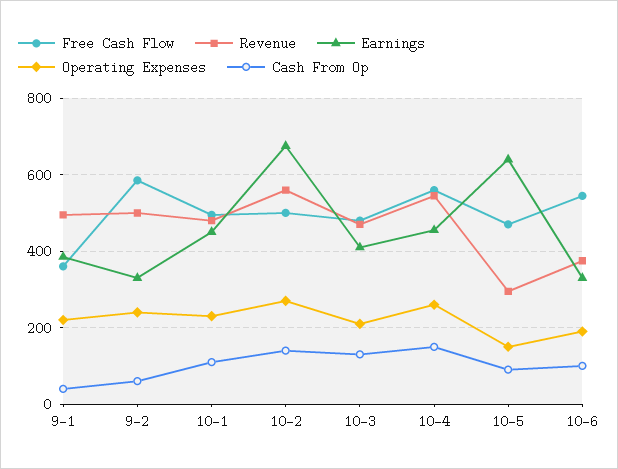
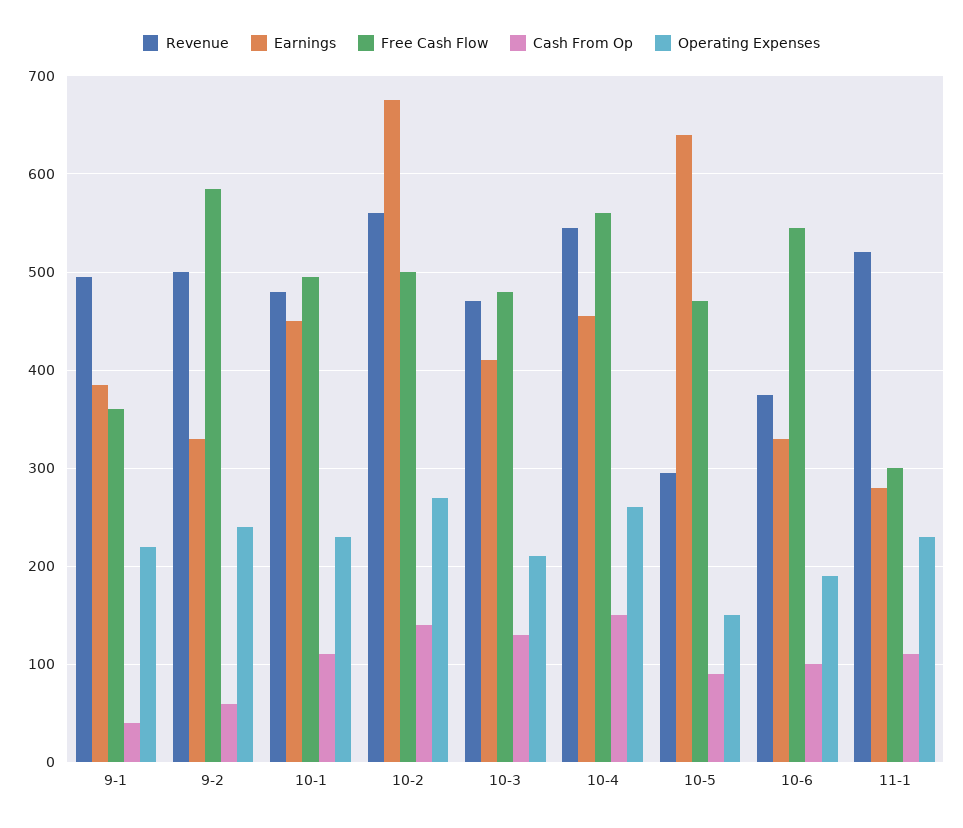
  {
    "Free Cash Flow": {
      "9-1": 360,
      "9-2": 590,
      "10-1": 500,
      "10-2": 500,
      "10-3": 480,
      "10-4": 560,
      "10-5": 470,
-     "10-6": 550
+     "10-6": 550,
+     "11-1": 300
    },
    "Revenue": {
      "9-1": 500,
      "9-2": 500,
      "10-1": 480,
      "10-2": 560,
      "10-3": 470,
      "10-4": 550,
      "10-5": 300,
-     "10-6": 380
+     "10-6": 380,
+     "11-1": 520
    },
    "Earnings": {
      "9-1": 390,
      "9-2": 330,
      "10-1": 450,
      "10-2": 680,
      "10-3": 410,
      "10-4": 460,
      "10-5": 640,
-     "10-6": 330
+     "10-6": 330,
+     "11-1": 280
    },
    "Operating Expenses": {
      "9-1": 220,
      "9-2": 240,
      "10-1": 230,
      "10-2": 270,
      "10-3": 210,
      "10-4": 260,
      "10-5": 150,
-     "10-6": 190
+     "10-6": 190,
+     "11-1": 230
    },
    "Cash From Op": {
      "9-1": 40,
      "9-2": 60,
      "10-1": 110,
      "10-2": 140,
      "10-3": 130,
      "10-4": 150,
      "10-5": 90,
-     "10-6": 100
+     "10-6": 100,
+     "11-1": 110
    }
  }

